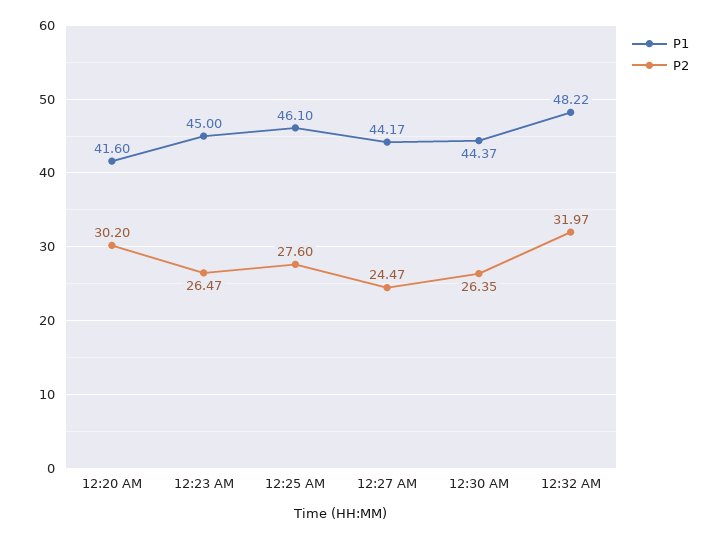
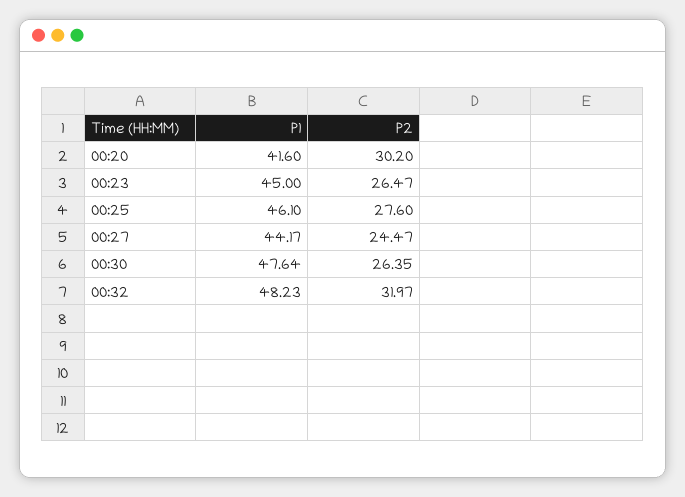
  {
    "P1": {
      "12:20 AM": 41.6,
      "12:23 AM": 45,
      "12:25 AM": 46.1,
      "12:27 AM": 44.17,
-     "12:30 AM": 44.37,
+     "12:30 AM": 47.64,
-     "12:32 AM": 48.22
+     "12:32 AM": 48.23
    },
    "P2": {
      "12:20 AM": 30.2,
      "12:23 AM": 26.47,
      "12:25 AM": 27.6,
      "12:27 AM": 24.47,
      "12:30 AM": 26.35,
      "12:32 AM": 31.97
    }
  }

